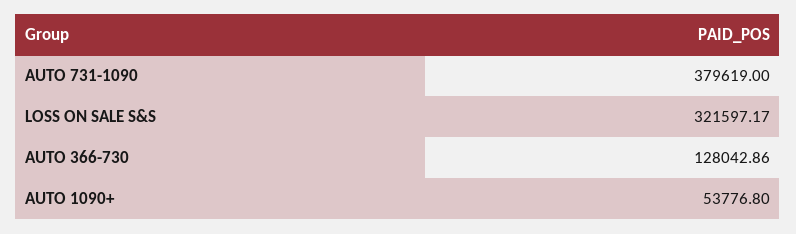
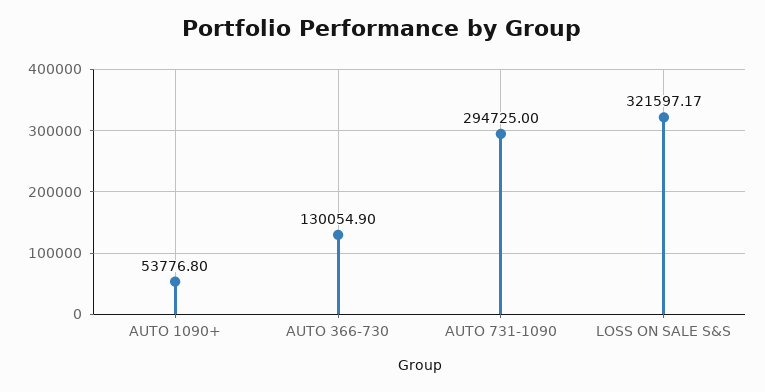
  {
-   "AUTO 731-1090": 379619,
+   "AUTO 731-1090": 294725,
    "LOSS ON SALE S&S": 321597.17,
-   "AUTO 366-730": 128042.86,
+   "AUTO 366-730": 130054.9,
    "AUTO 1090+": 53776.8
  }

